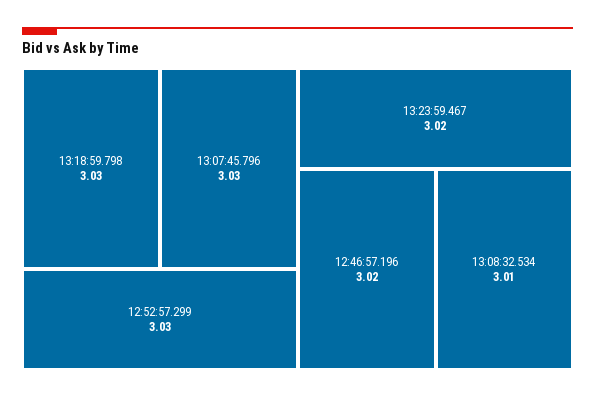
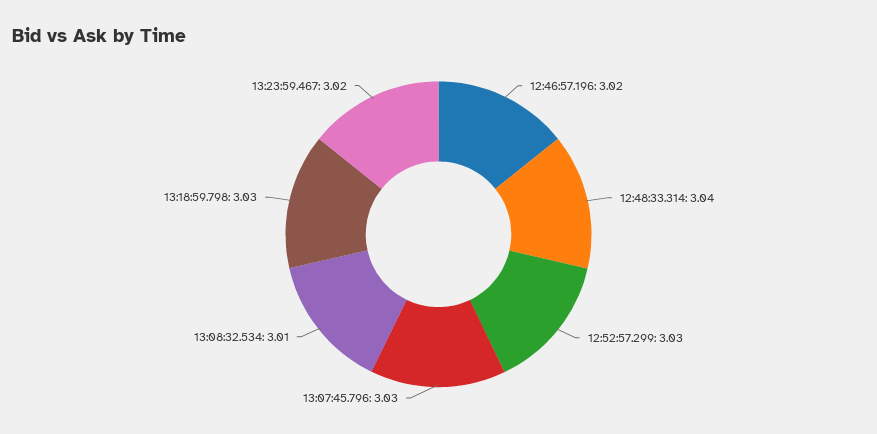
  {
    "13:18:59.798": 3.03,
    "13:07:45.796": 3.03,
    "12:52:57.299": 3.03,
    "13:23:59.467": 3.02,
    "12:46:57.196": 3.02,
-   "13:08:32.534": 3.01
+   "13:08:32.534": 3.01,
+   "12:48:33.314": 3.04
  }

